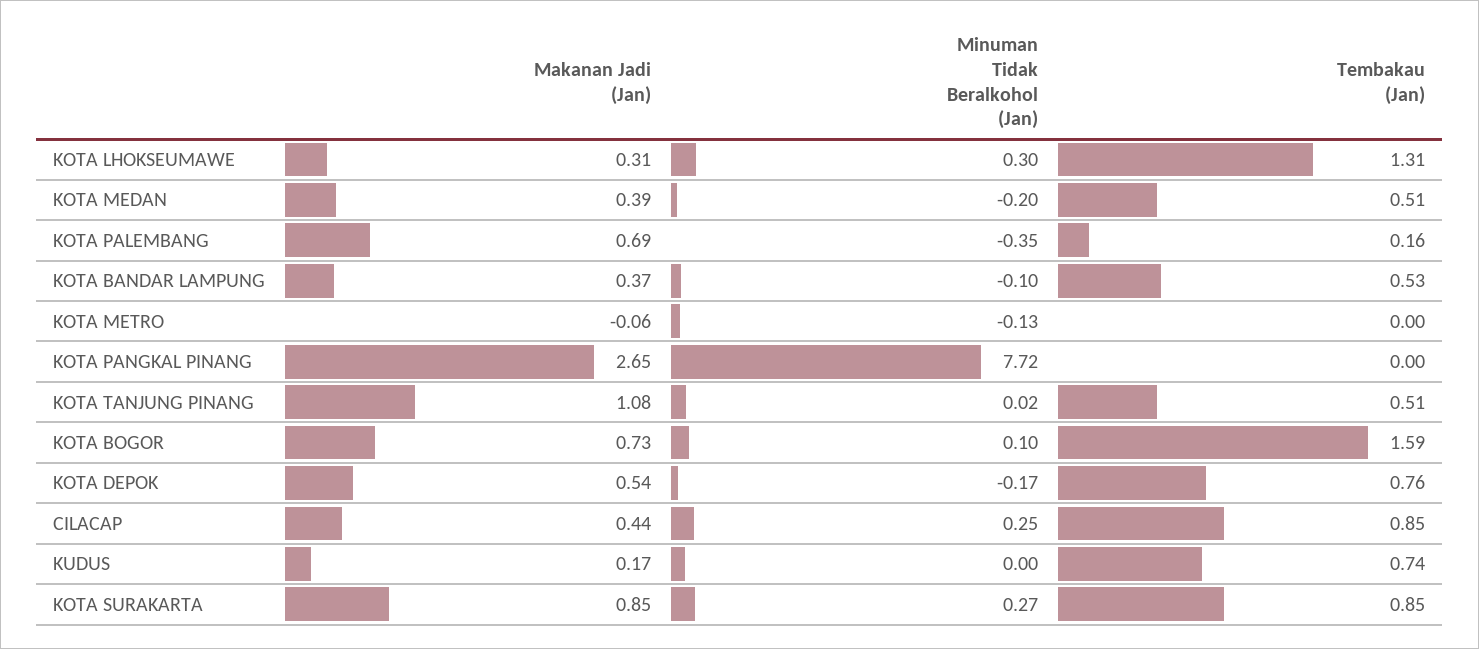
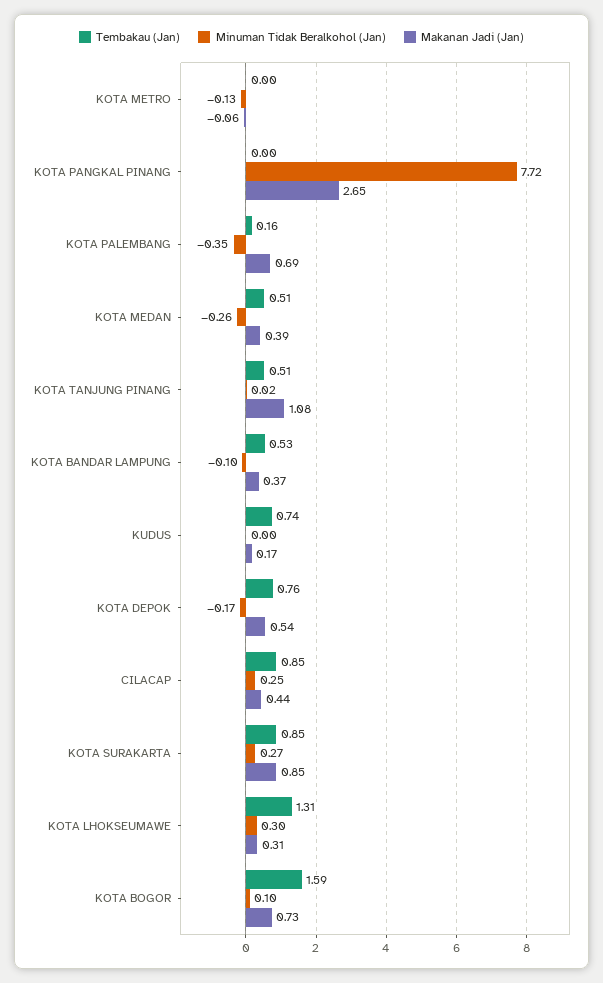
  {
    "Makanan Jadi (Jan)": {
      "KOTA LHOKSEUMAWE": 0.31,
      "KOTA MEDAN": 0.39,
      "KOTA PALEMBANG": 0.69,
      "KOTA BANDAR LAMPUNG": 0.37,
      "KOTA METRO": -0.06,
      "KOTA PANGKAL PINANG": 2.65,
      "KOTA TANJUNG PINANG": 1.08,
      "KOTA BOGOR": 0.73,
      "KOTA DEPOK": 0.54,
      "CILACAP": 0.44,
      "KUDUS": 0.17,
      "KOTA SURAKARTA": 0.85
    },
    "Minuman Tidak Beralkohol (Jan)": {
      "KOTA LHOKSEUMAWE": 0.3,
-     "KOTA MEDAN": -0.2,
+     "KOTA MEDAN": -0.26,
      "KOTA PALEMBANG": -0.35,
      "KOTA BANDAR LAMPUNG": -0.1,
      "KOTA METRO": -0.13,
      "KOTA PANGKAL PINANG": 7.72,
      "KOTA TANJUNG PINANG": 0.02,
      "KOTA BOGOR": 0.1,
      "KOTA DEPOK": -0.17,
      "CILACAP": 0.25,
      "KUDUS": 0,
      "KOTA SURAKARTA": 0.27
    },
    "Tembakau (Jan)": {
      "KOTA LHOKSEUMAWE": 1.31,
      "KOTA MEDAN": 0.51,
      "KOTA PALEMBANG": 0.16,
      "KOTA BANDAR LAMPUNG": 0.53,
      "KOTA METRO": 0,
      "KOTA PANGKAL PINANG": 0,
      "KOTA TANJUNG PINANG": 0.51,
      "KOTA BOGOR": 1.59,
      "KOTA DEPOK": 0.76,
      "CILACAP": 0.85,
      "KUDUS": 0.74,
      "KOTA SURAKARTA": 0.85
    }
  }

